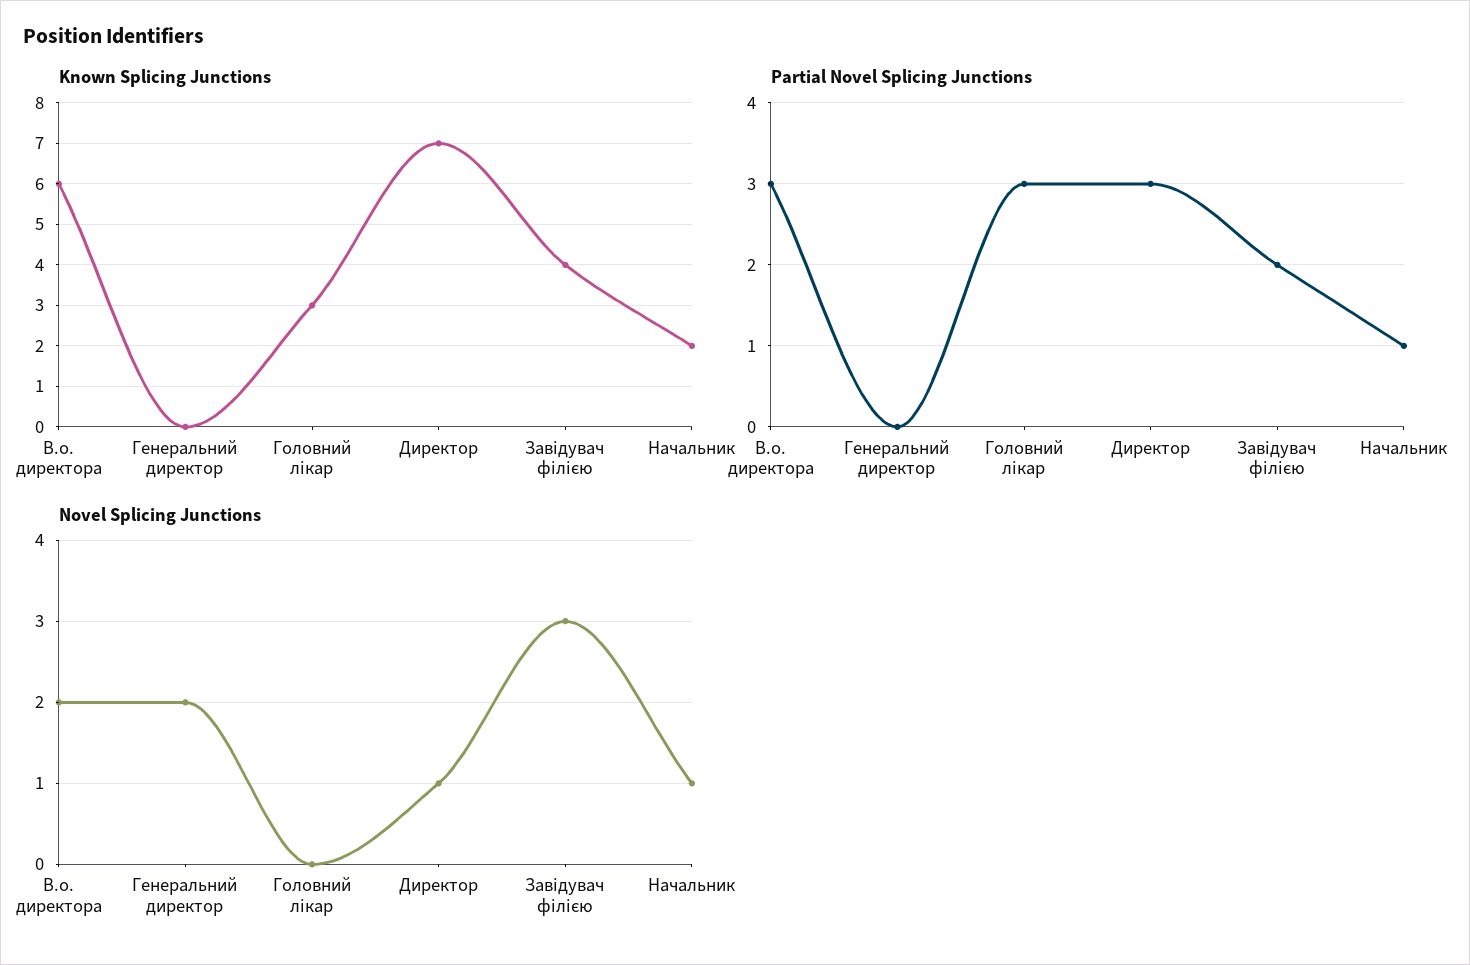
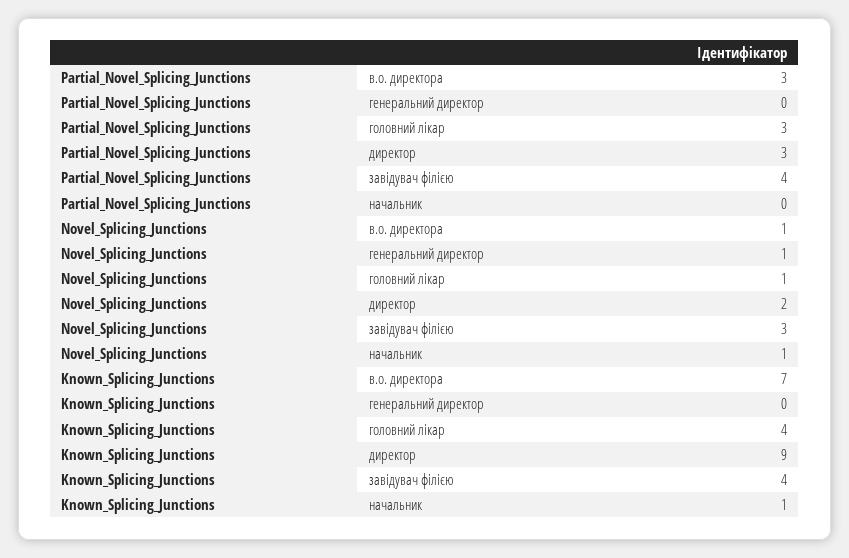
  {
    "Known Splicing Junctions": {
-     "В.о. директора": 6,
+     "В.о. директора": 7,
      "Генеральний директор": 0,
-     "Головний лікар": 3,
+     "Головний лікар": 4,
-     "Директор": 7,
+     "Директор": 9,
      "Завідувач філією": 4,
-     "Начальник": 2
+     "Начальник": 1
    },
    "Partial Novel Splicing Junctions": {
      "В.о. директора": 3,
      "Генеральний директор": 0,
      "Головний лікар": 3,
      "Директор": 3,
-     "Завідувач філією": 2,
+     "Завідувач філією": 4,
-     "Начальник": 1
+     "Начальник": 0
    },
    "Novel Splicing Junctions": {
-     "В.о. директора": 2,
+     "В.о. директора": 1,
-     "Генеральний директор": 2,
+     "Генеральний директор": 1,
-     "Головний лікар": 0,
+     "Головний лікар": 1,
-     "Директор": 1,
+     "Директор": 2,
      "Завідувач філією": 3,
      "Начальник": 1
    }
  }

